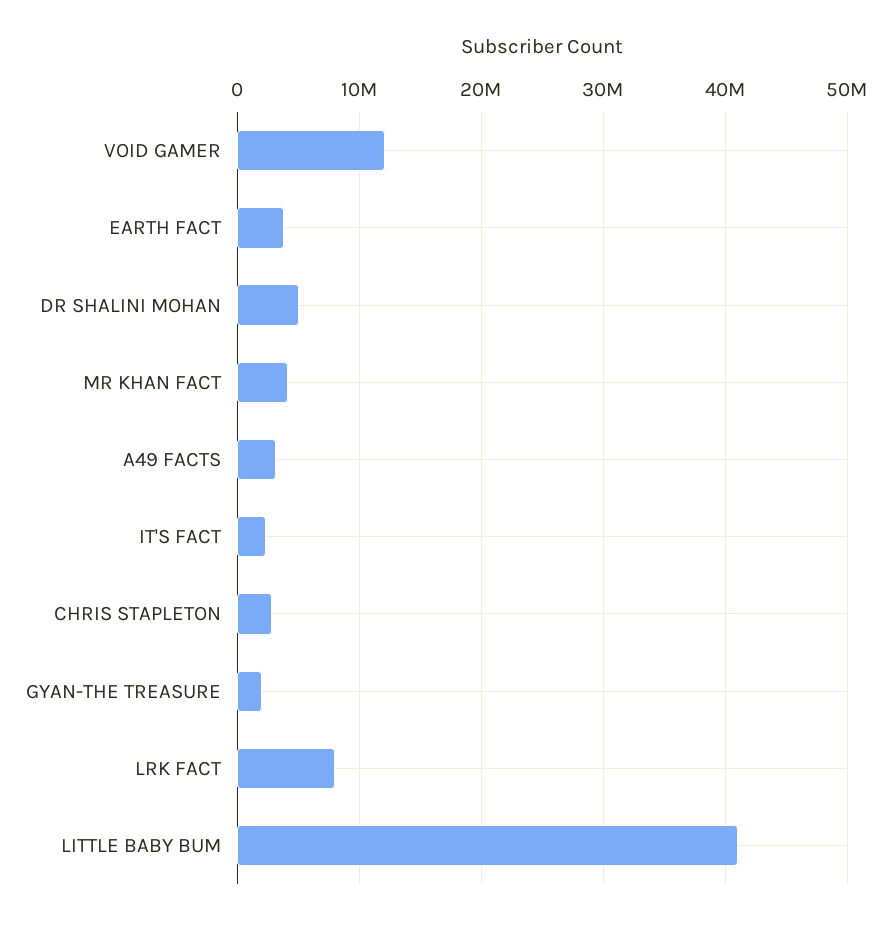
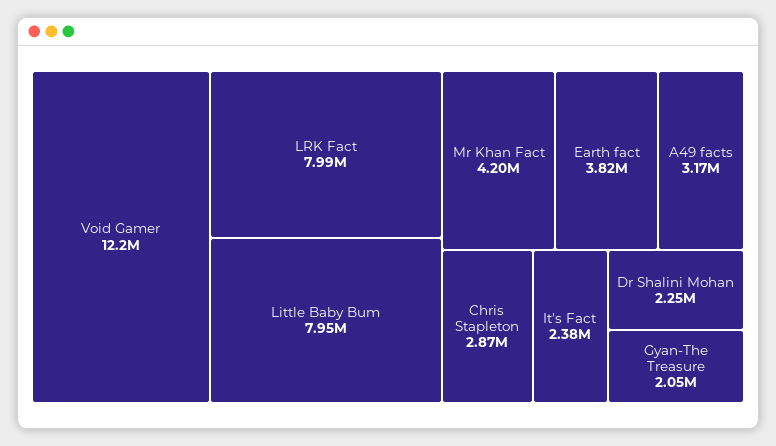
  {
    "VOID GAMER": 12200000,
    "EARTH FACT": 3820000,
-   "DR SHALINI MOHAN": 5000000,
+   "DR SHALINI MOHAN": 2250000,
    "MR KHAN FACT": 4200000,
    "A49 FACTS": 3170000,
    "IT'S FACT": 2380000,
    "CHRIS STAPLETON": 2870000,
    "GYAN-THE TREASURE": 2050000,
    "LRK FACT": 7990000,
-   "LITTLE BABY BUM": 41000000
+   "LITTLE BABY BUM": 7950000
  }

